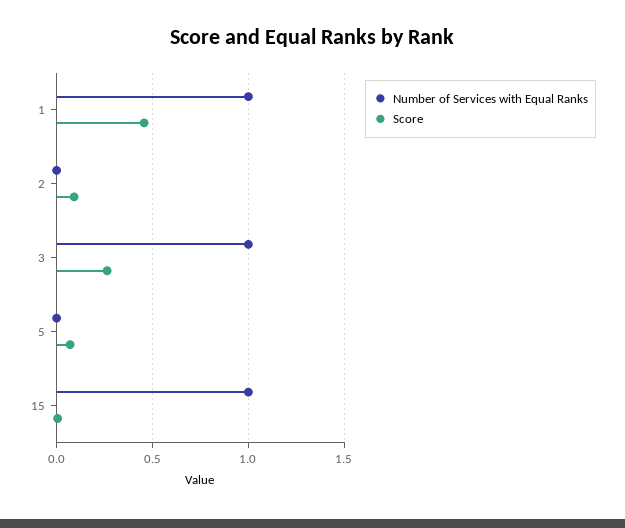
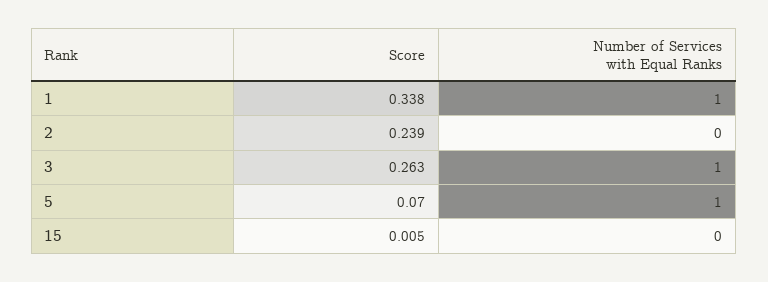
  {
    "Number of Services with Equal Ranks": {
      "1": 1,
      "2": 0,
      "3": 1,
-     "5": 0,
+     "5": 1,
-     "15": 1
+     "15": 0
    },
    "Score": {
-     "1": 0.45,
+     "1": 0.338,
-     "2": 0.1,
+     "2": 0.239,
      "3": 0.263,
      "5": 0.07,
      "15": 0.005
    }
  }

